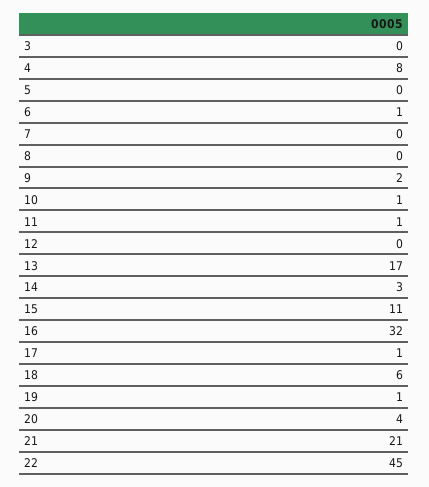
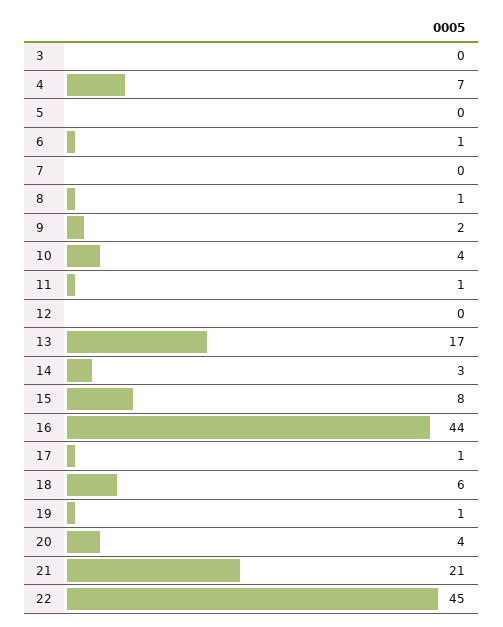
  {
    "3": 0,
-   "4": 8,
+   "4": 7,
    "5": 0,
    "6": 1,
    "7": 0,
-   "8": 0,
+   "8": 1,
    "9": 2,
-   "10": 1,
+   "10": 4,
    "11": 1,
    "12": 0,
    "13": 17,
    "14": 3,
-   "15": 11,
+   "15": 8,
-   "16": 32,
+   "16": 44,
    "17": 1,
    "18": 6,
    "19": 1,
    "20": 4,
    "21": 21,
    "22": 45
  }

